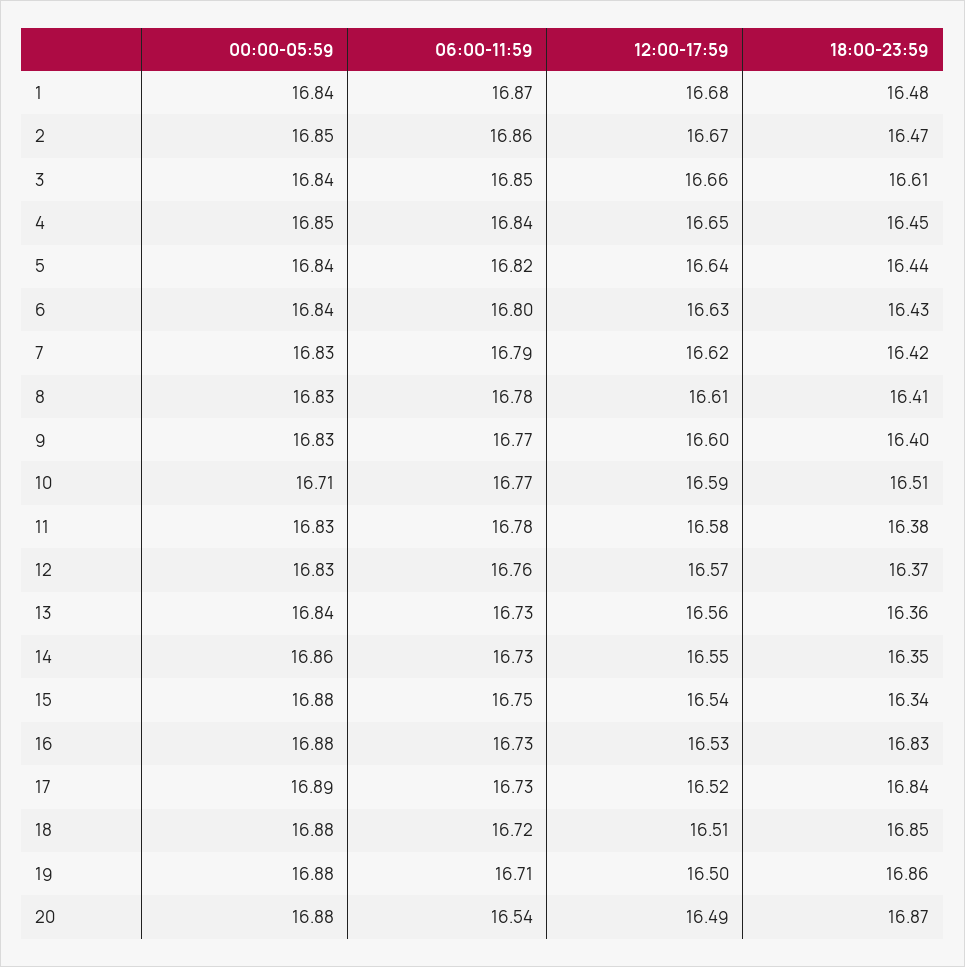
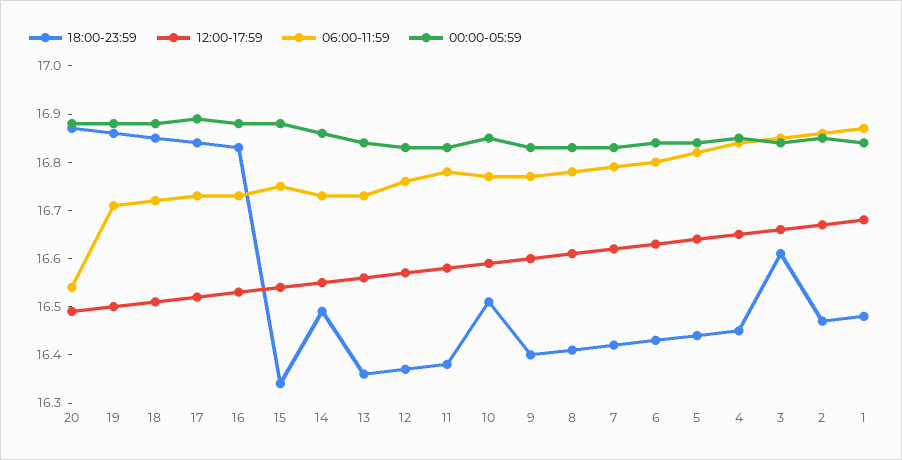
  {
    "00:00-05:59": {
      "1": 16.84,
      "2": 16.85,
      "3": 16.84,
      "4": 16.85,
      "5": 16.84,
      "6": 16.84,
      "7": 16.83,
      "8": 16.83,
      "9": 16.83,
-     "10": 16.71,
+     "10": 16.85,
      "11": 16.83,
      "12": 16.83,
      "13": 16.84,
      "14": 16.86,
      "15": 16.88,
      "16": 16.88,
      "17": 16.89,
      "18": 16.88,
      "19": 16.88,
      "20": 16.88
    },
    "06:00-11:59": {
      "1": 16.87,
      "2": 16.86,
      "3": 16.85,
      "4": 16.84,
      "5": 16.82,
      "6": 16.8,
      "7": 16.79,
      "8": 16.78,
      "9": 16.77,
      "10": 16.77,
      "11": 16.78,
      "12": 16.76,
      "13": 16.73,
      "14": 16.73,
      "15": 16.75,
      "16": 16.73,
      "17": 16.73,
      "18": 16.72,
      "19": 16.71,
      "20": 16.54
    },
    "12:00-17:59": {
      "1": 16.68,
      "2": 16.67,
      "3": 16.66,
      "4": 16.65,
      "5": 16.64,
      "6": 16.63,
      "7": 16.62,
      "8": 16.61,
      "9": 16.6,
      "10": 16.59,
      "11": 16.58,
      "12": 16.57,
      "13": 16.56,
      "14": 16.55,
      "15": 16.54,
      "16": 16.53,
      "17": 16.52,
      "18": 16.51,
      "19": 16.5,
      "20": 16.49
    },
    "18:00-23:59": {
      "1": 16.48,
      "2": 16.47,
      "3": 16.61,
      "4": 16.45,
      "5": 16.44,
      "6": 16.43,
      "7": 16.42,
      "8": 16.41,
      "9": 16.4,
      "10": 16.51,
      "11": 16.38,
      "12": 16.37,
      "13": 16.36,
-     "14": 16.35,
+     "14": 16.5,
      "15": 16.34,
      "16": 16.83,
      "17": 16.84,
      "18": 16.85,
      "19": 16.86,
      "20": 16.87
    }
  }

